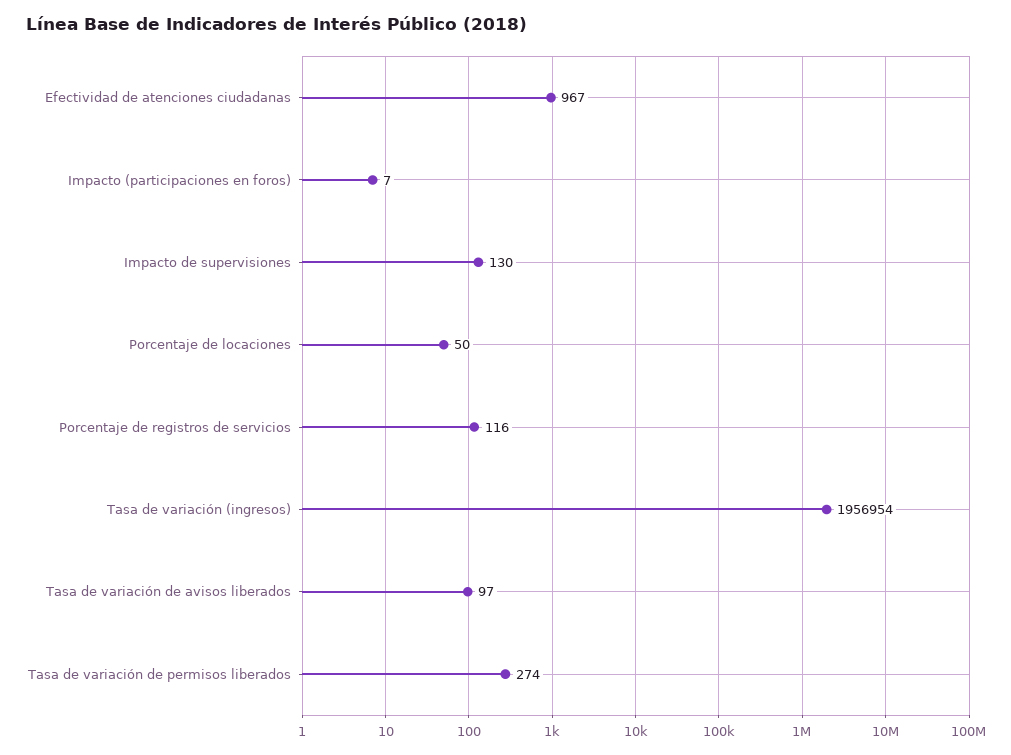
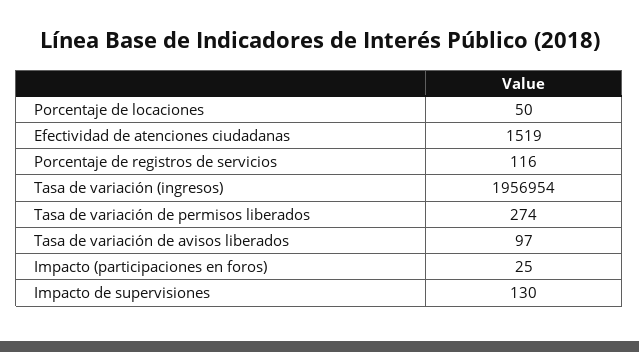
  {
-   "Efectividad de atenciones ciudadanas": 967,
+   "Efectividad de atenciones ciudadanas": 1519,
-   "Impacto (participaciones en foros)": 7,
+   "Impacto (participaciones en foros)": 25,
    "Impacto de supervisiones": 130,
    "Porcentaje de locaciones": 50,
    "Porcentaje de registros de servicios": 116,
    "Tasa de variación (ingresos)": 1956954,
    "Tasa de variación de avisos liberados": 97,
    "Tasa de variación de permisos liberados": 274
  }

